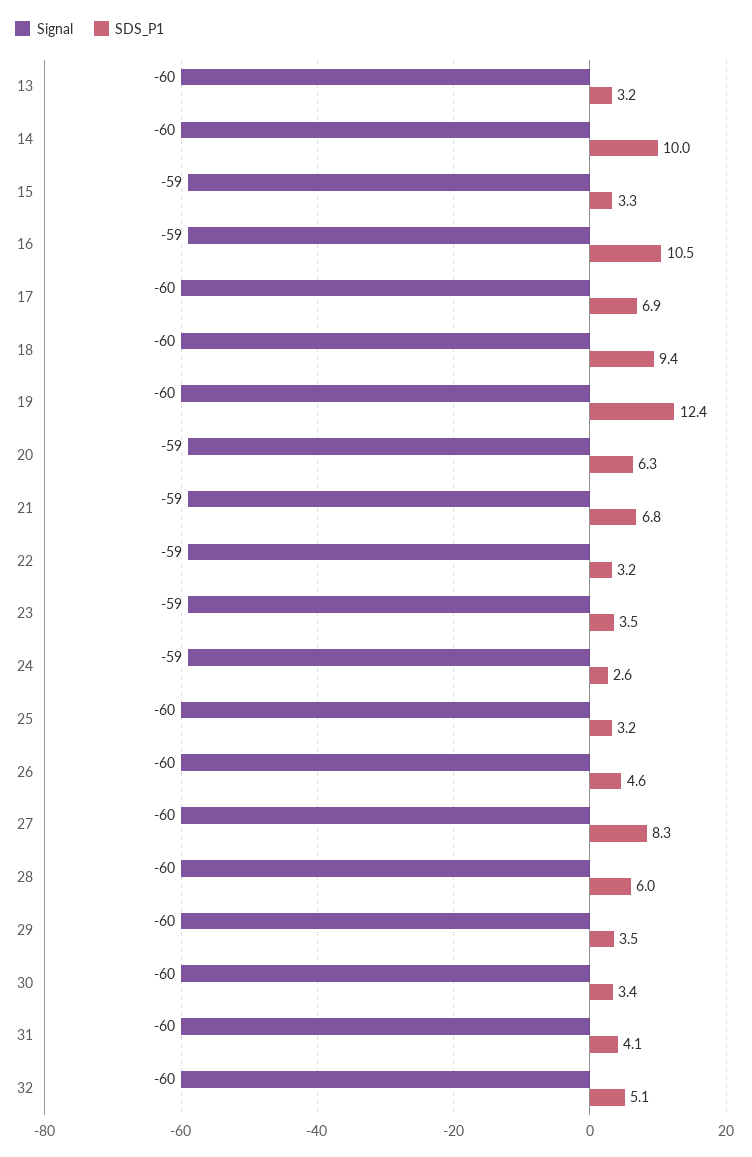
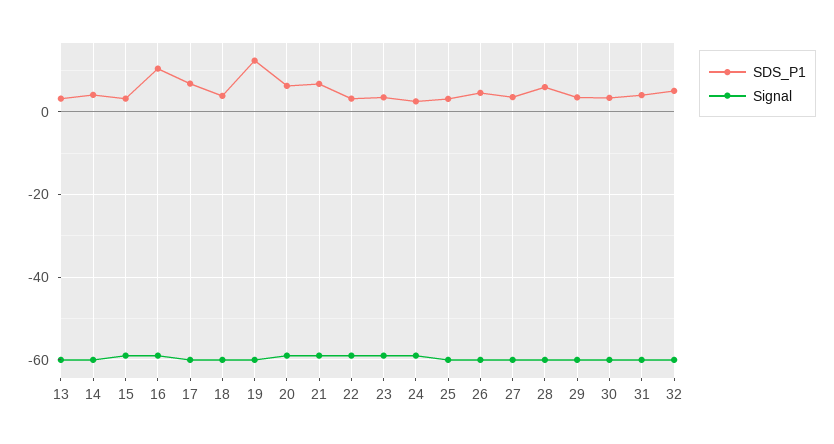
  {
    "Signal": {
      "13": -60,
      "14": -60,
      "15": -59,
      "16": -59,
      "17": -60,
      "18": -60,
      "19": -60,
      "20": -59,
      "21": -59,
      "22": -59,
      "23": -59,
      "24": -59,
      "25": -60,
      "26": -60,
      "27": -60,
      "28": -60,
      "29": -60,
      "30": -60,
      "31": -60,
      "32": -60
    },
    "SDS_P1": {
      "13": 3.2,
-     "14": 10,
+     "14": 4,
      "15": 3.3,
      "16": 10.5,
      "17": 6.9,
-     "18": 9.4,
+     "18": 4,
      "19": 12.4,
      "20": 6.3,
      "21": 6.8,
      "22": 3.2,
      "23": 3.5,
      "24": 2.6,
      "25": 3.2,
      "26": 4.6,
-     "27": 8.3,
+     "27": 4,
      "28": 6,
      "29": 3.5,
      "30": 3.4,
      "31": 4.1,
      "32": 5.1
    }
  }

